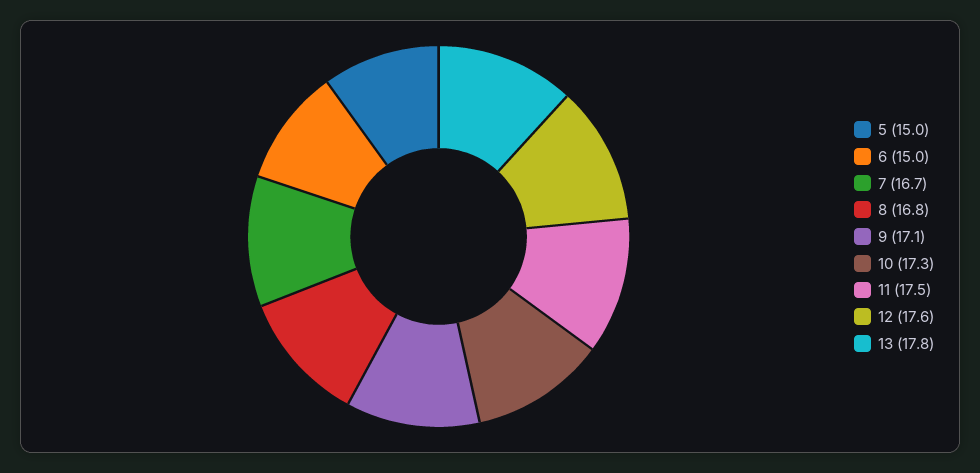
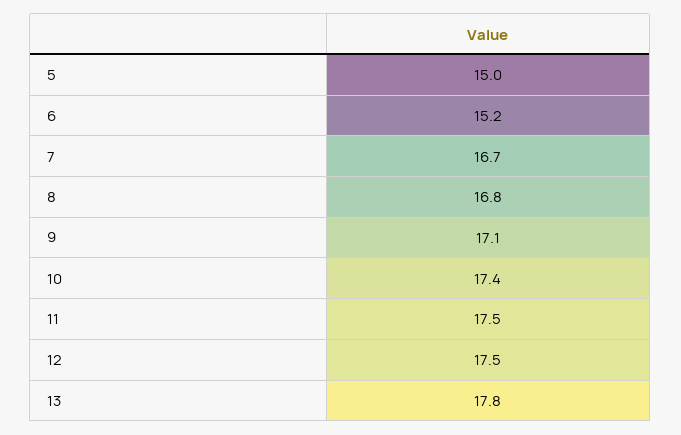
  {
    "5": 15,
-   "6": 15,
+   "6": 15.2,
    "7": 16.7,
    "8": 16.8,
    "9": 17.1,
-   "10": 17.3,
+   "10": 17.4,
    "11": 17.5,
-   "12": 17.6,
+   "12": 17.5,
    "13": 17.8
  }

